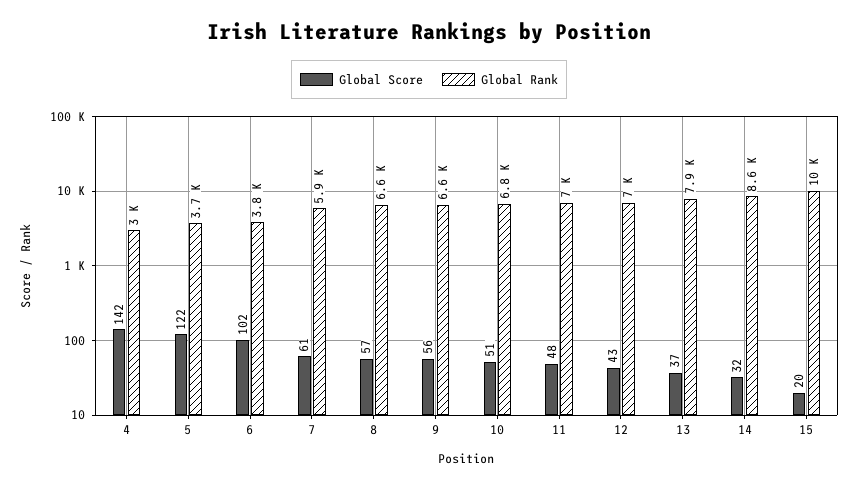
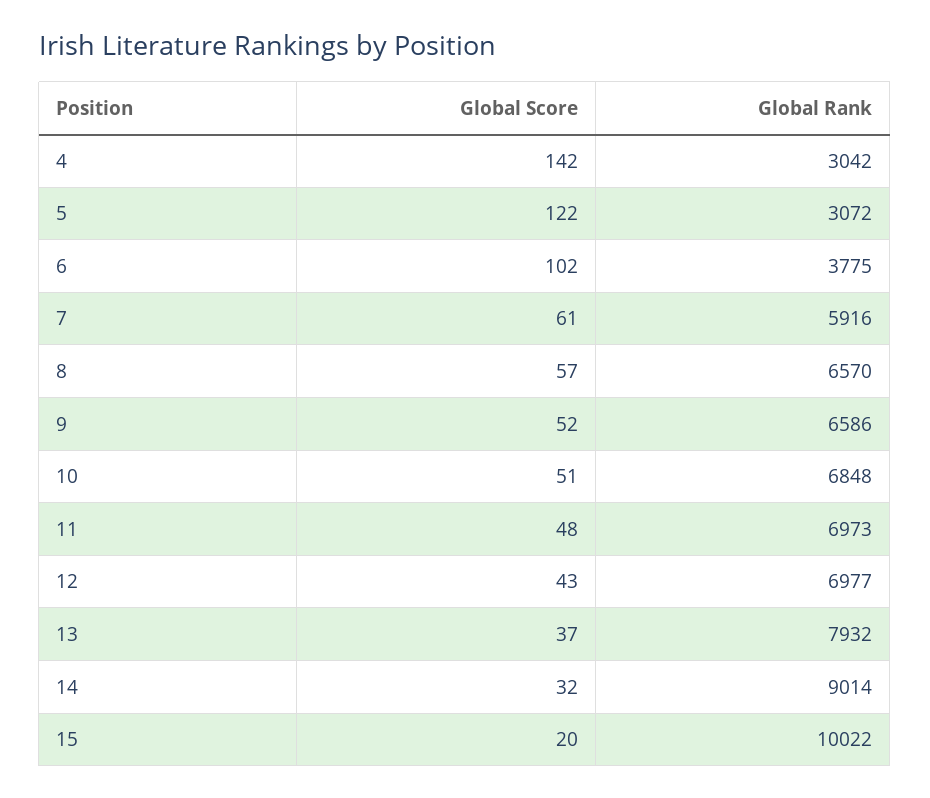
  {
    "Global Score": {
      "4": 142,
      "5": 122,
      "6": 102,
      "7": 61,
      "8": 57,
-     "9": 56,
+     "9": 52,
      "10": 51,
      "11": 48,
      "12": 43,
      "13": 37,
      "14": 32,
      "15": 20
    },
    "Global Rank": {
      "4": 3042,
-     "5": 3700,
+     "5": 3072,
      "6": 3775,
      "7": 5916,
      "8": 6570,
      "9": 6586,
      "10": 6848,
      "11": 6973,
      "12": 6977,
      "13": 7932,
-     "14": 8600,
+     "14": 9014,
      "15": 10022
    }
  }

